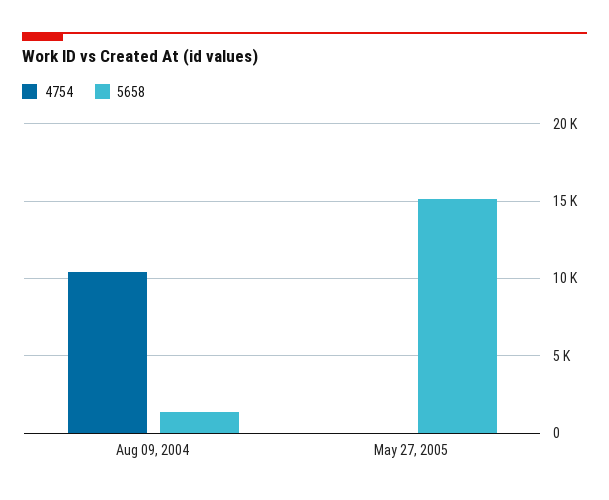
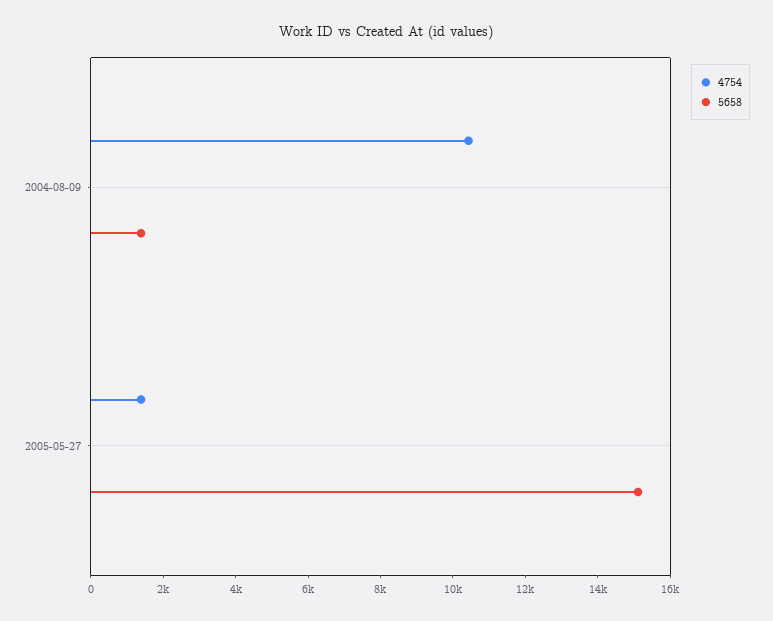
  {
    "4754": {
      "Aug 09, 2004": 10500,
-     "May 27, 2005": 0
+     "May 27, 2005": 1500
    },
    "5658": {
      "Aug 09, 2004": 1500,
      "May 27, 2005": 15000
    }
  }

